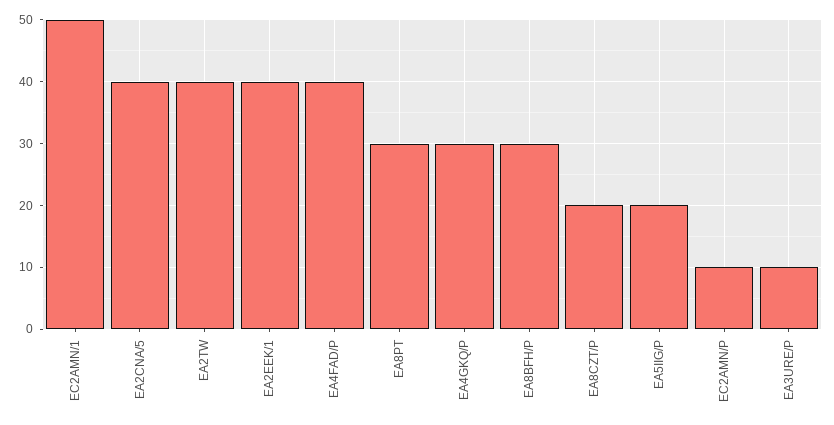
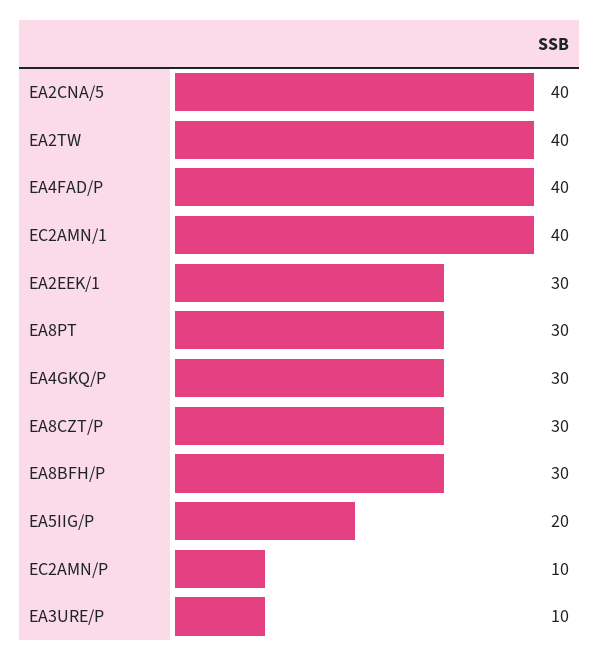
  {
-   "EC2AMN/1": 50,
+   "EC2AMN/1": 40,
    "EA2CNA/5": 40,
    "EA2TW": 40,
-   "EA2EEK/1": 40,
+   "EA2EEK/1": 30,
    "EA4FAD/P": 40,
    "EA8PT": 30,
    "EA4GKQ/P": 30,
    "EA8BFH/P": 30,
-   "EA8CZT/P": 20,
+   "EA8CZT/P": 30,
    "EA5IIG/P": 20,
    "EC2AMN/P": 10,
    "EA3URE/P": 10
  }

